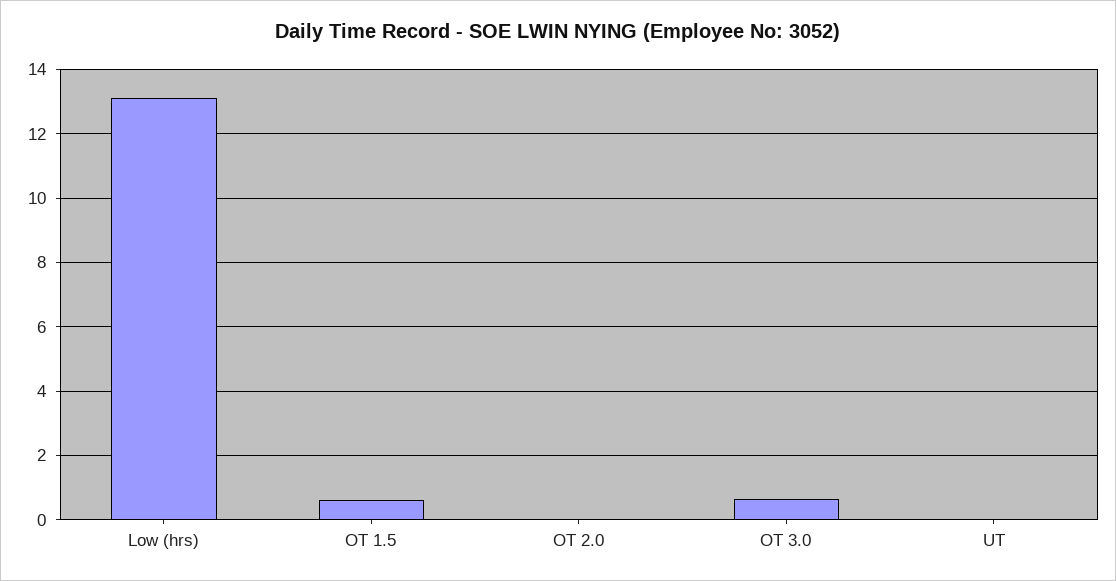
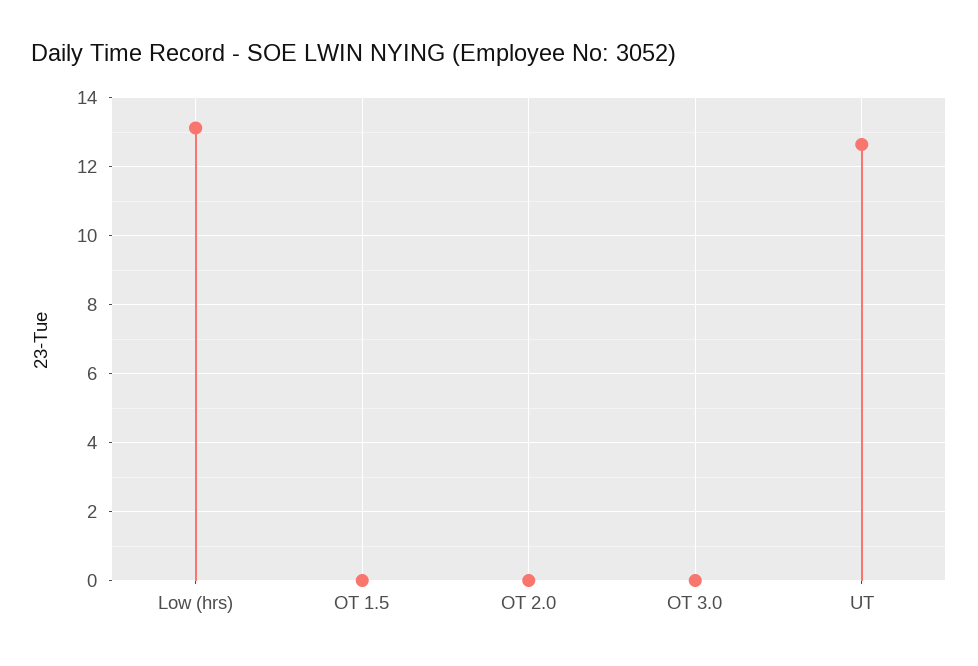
  {
    "Low (hrs)": 13.2,
-   "OT 1.5": 0.6,
+   "OT 1.5": 0,
    "OT 2.0": 0,
-   "OT 3.0": 0.6,
+   "OT 3.0": 0,
-   "UT": 0
+   "UT": 12.6
  }

